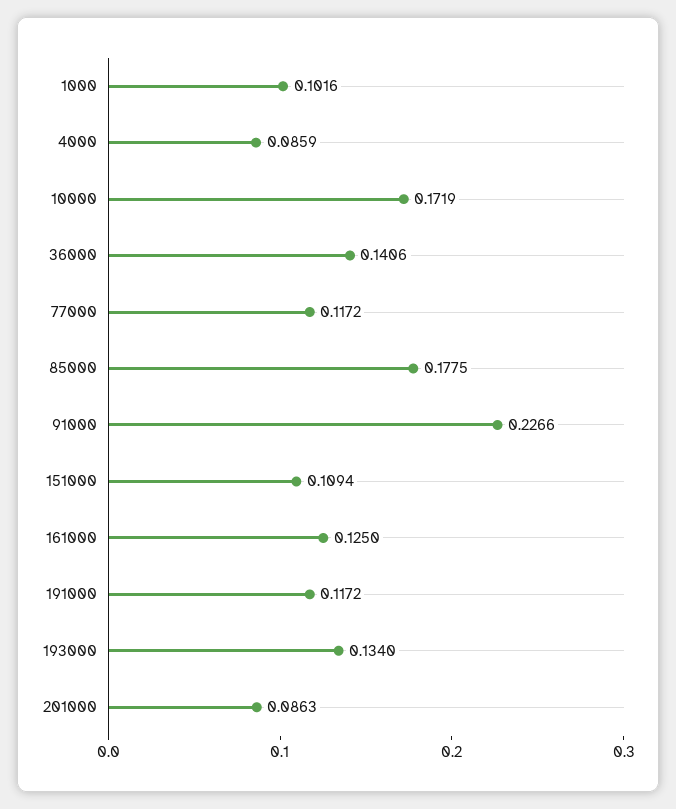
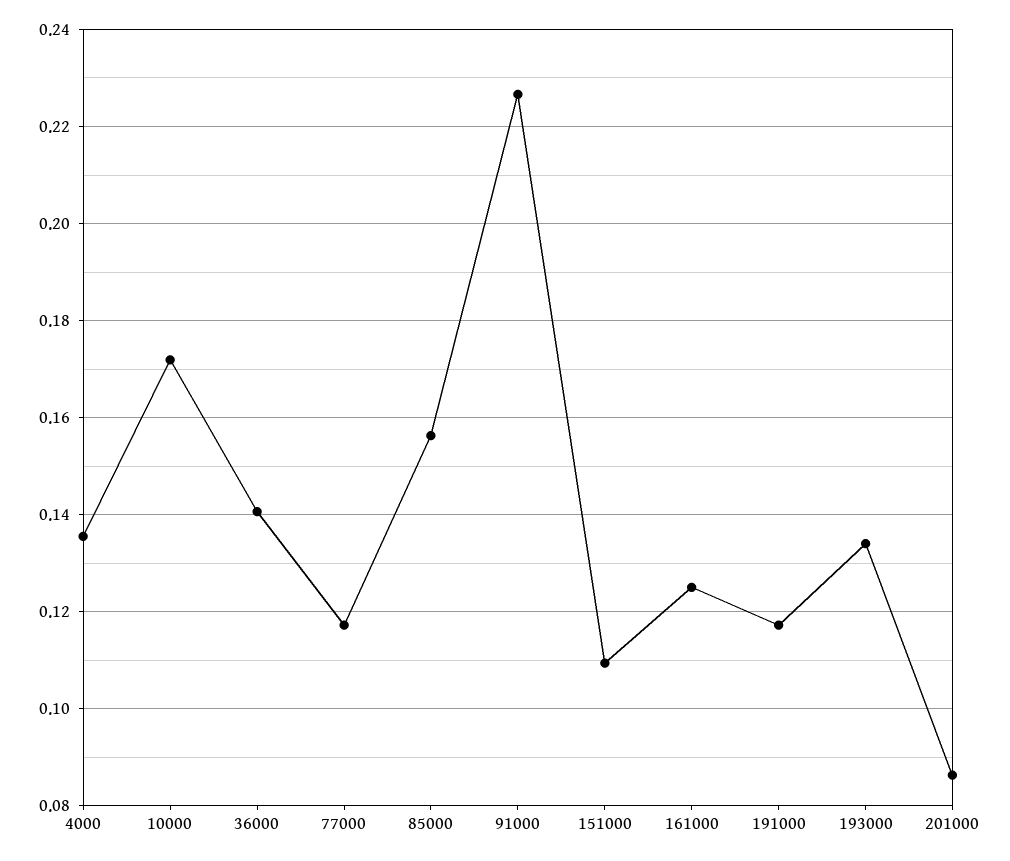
  {
-   "1000": 0.1016,
-   "4000": 0.0859,
+   "4000": 0.136,
    "10000": 0.1719,
    "36000": 0.1406,
    "77000": 0.1172,
-   "85000": 0.1775,
+   "85000": 0.156,
    "91000": 0.2266,
    "151000": 0.1094,
    "161000": 0.125,
    "191000": 0.1172,
    "193000": 0.134,
    "201000": 0.0863
  }

